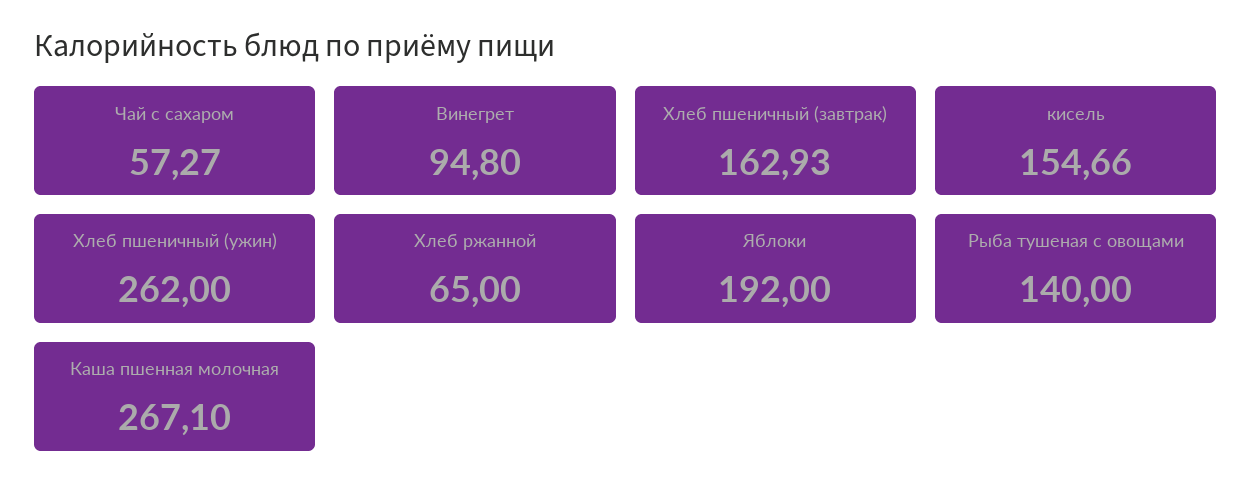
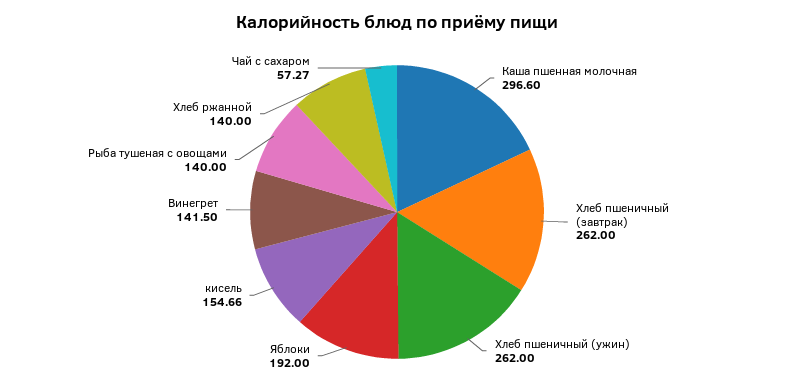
  {
    "Чай с сахаром": 57.27,
-   "Винегрет": 94.8,
+   "Винегрет": 141.5,
-   "Хлеб пшеничный (завтрак)": 162.93,
+   "Хлеб пшеничный (завтрак)": 262,
    "кисель": 154.66,
    "Хлеб пшеничный (ужин)": 262,
-   "Хлеб ржанной": 65,
+   "Хлеб ржанной": 140,
    "Яблоки": 192,
    "Рыба тушеная с овощами": 140,
-   "Каша пшенная молочная": 267.1
+   "Каша пшенная молочная": 296.6
  }

